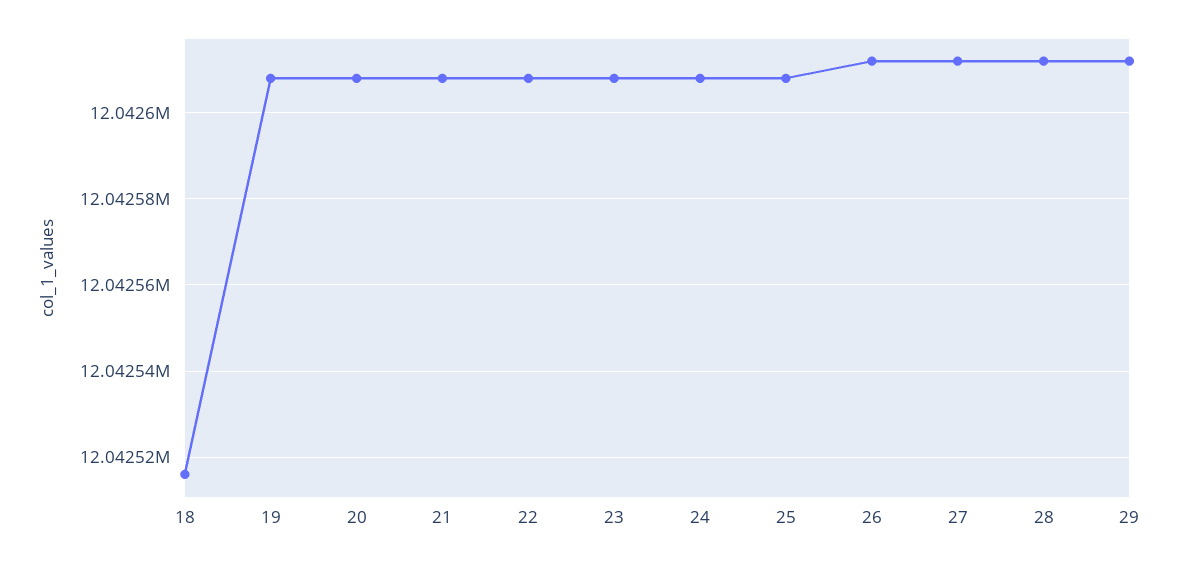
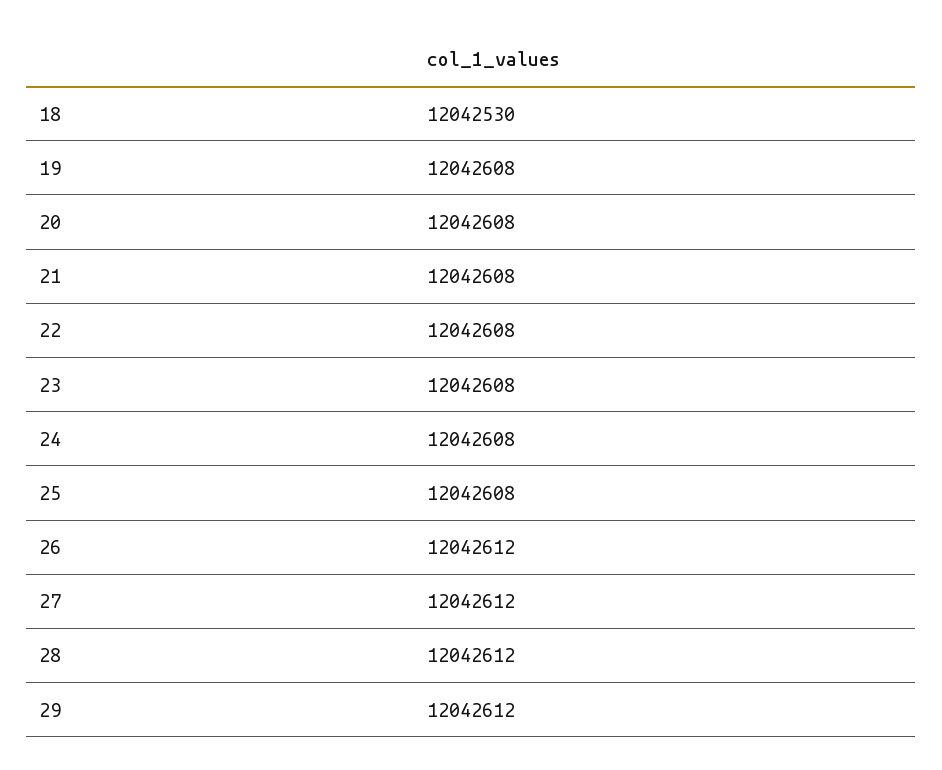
  {
-   "18": 12042515,
+   "18": 12042530,
    "19": 12042608,
    "20": 12042608,
    "21": 12042608,
    "22": 12042608,
    "23": 12042608,
    "24": 12042608,
    "25": 12042608,
    "26": 12042612,
    "27": 12042612,
    "28": 12042612,
    "29": 12042612
  }

